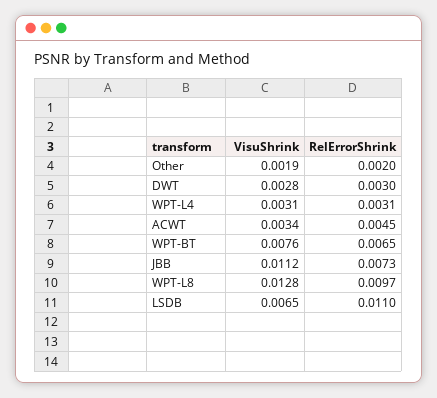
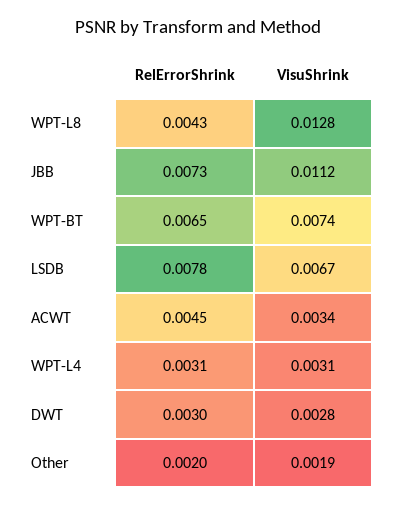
  {
    "VisuShrink": {
      "Other": 0.0019,
      "DWT": 0.0028,
      "WPT-L4": 0.0031,
      "ACWT": 0.0034,
-     "WPT-BT": 0.0076,
+     "WPT-BT": 0.0074,
      "JBB": 0.0112,
      "WPT-L8": 0.0128,
-     "LSDB": 0.0065
+     "LSDB": 0.0067
    },
    "RelErrorShrink": {
      "Other": 0.002,
      "DWT": 0.003,
      "WPT-L4": 0.0031,
      "ACWT": 0.0045,
      "WPT-BT": 0.0065,
      "JBB": 0.0073,
-     "WPT-L8": 0.0097,
+     "WPT-L8": 0.0043,
-     "LSDB": 0.011
+     "LSDB": 0.0078
    }
  }

